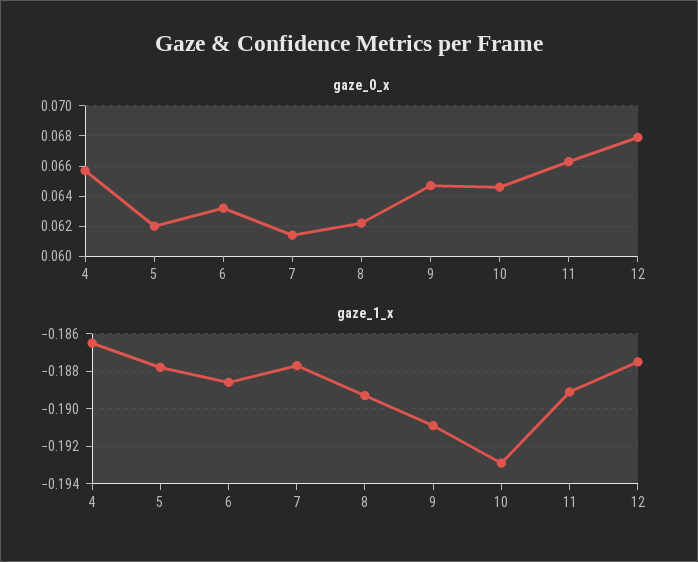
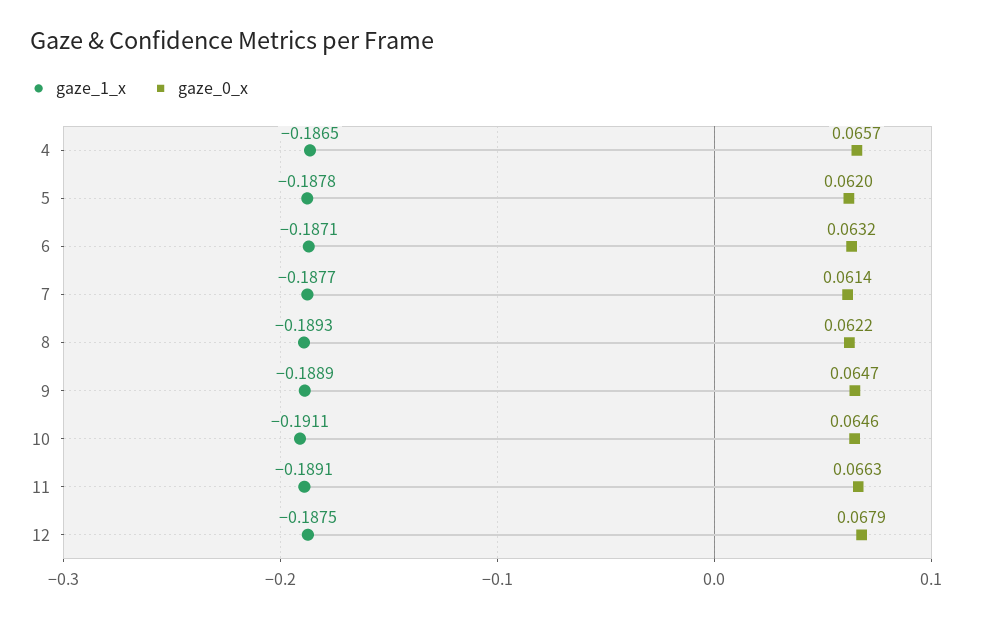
  {
    "gaze_0_x": {
      "4": 0.0657,
      "5": 0.062,
      "6": 0.0632,
      "7": 0.0614,
      "8": 0.0622,
      "9": 0.0647,
      "10": 0.0646,
      "11": 0.0663,
      "12": 0.0679
    },
    "gaze_1_x": {
      "4": -0.1865,
      "5": -0.1878,
-     "6": -0.1885,
+     "6": -0.1871,
      "7": -0.1877,
      "8": -0.1893,
-     "9": -0.191,
+     "9": -0.1889,
-     "10": -0.193,
+     "10": -0.1911,
      "11": -0.1891,
      "12": -0.1875
    }
  }

